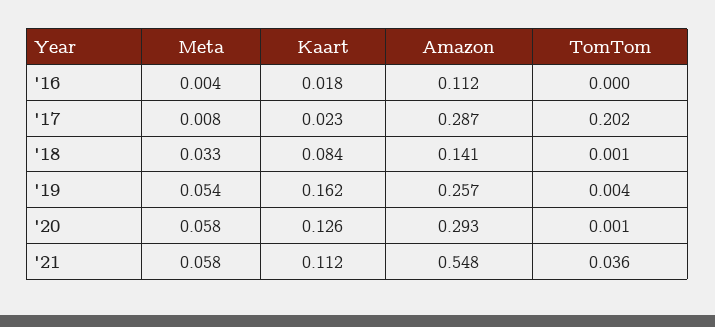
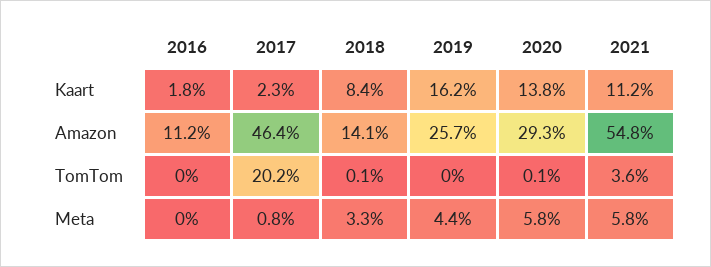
  {
    "Meta": {
-     "'16": 0.004,
+     "'16": 0,
      "'17": 0.008,
      "'18": 0.033,
-     "'19": 0.054,
+     "'19": 0.044,
      "'20": 0.058,
      "'21": 0.058
    },
    "Kaart": {
      "'16": 0.018,
      "'17": 0.023,
      "'18": 0.084,
      "'19": 0.162,
-     "'20": 0.126,
+     "'20": 0.138,
      "'21": 0.112
    },
    "Amazon": {
      "'16": 0.112,
-     "'17": 0.287,
+     "'17": 0.464,
      "'18": 0.141,
      "'19": 0.257,
      "'20": 0.293,
      "'21": 0.548
    },
    "TomTom": {
      "'16": 0,
      "'17": 0.202,
      "'18": 0.001,
-     "'19": 0.004,
+     "'19": 0,
      "'20": 0.001,
      "'21": 0.036
    }
  }

